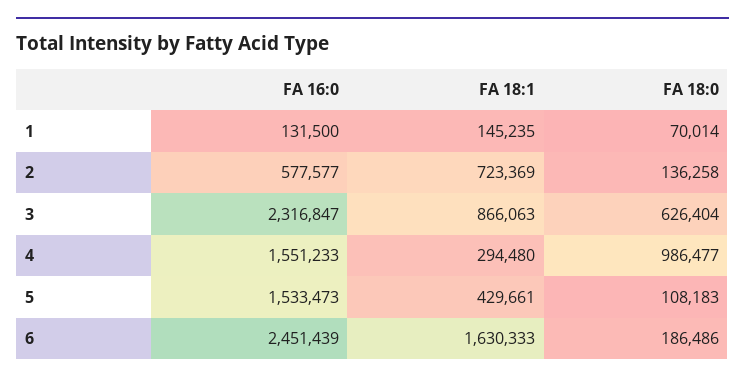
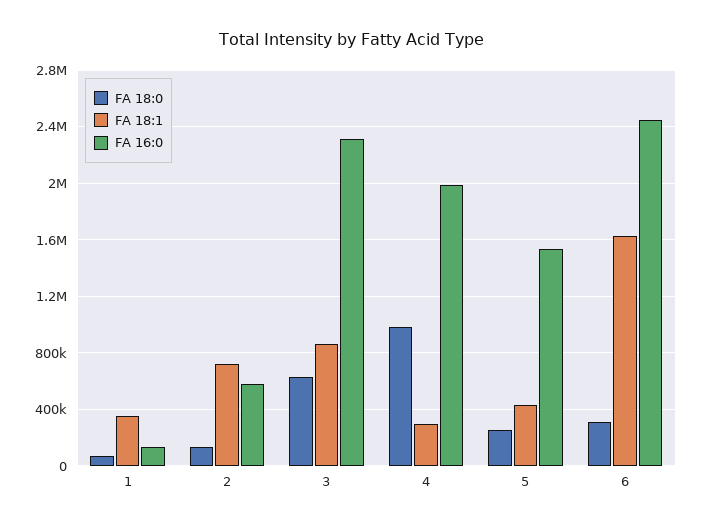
  {
    "FA 16:0": {
      "1": 131500,
      "2": 577577,
      "3": 2316847,
-     "4": 1551233,
+     "4": 2000000,
      "5": 1533473,
      "6": 2451439
    },
    "FA 18:1": {
-     "1": 145235,
+     "1": 350000,
      "2": 723369,
      "3": 866063,
      "4": 294480,
      "5": 429661,
      "6": 1630333
    },
    "FA 18:0": {
      "1": 70014,
      "2": 136258,
      "3": 626404,
      "4": 986477,
-     "5": 108183,
+     "5": 250000,
-     "6": 186486
+     "6": 300000
    }
  }

